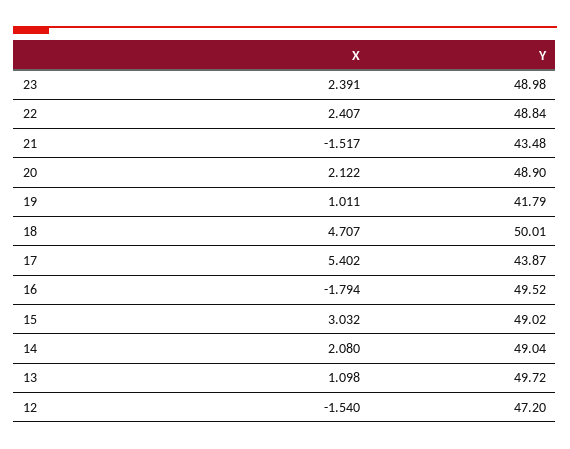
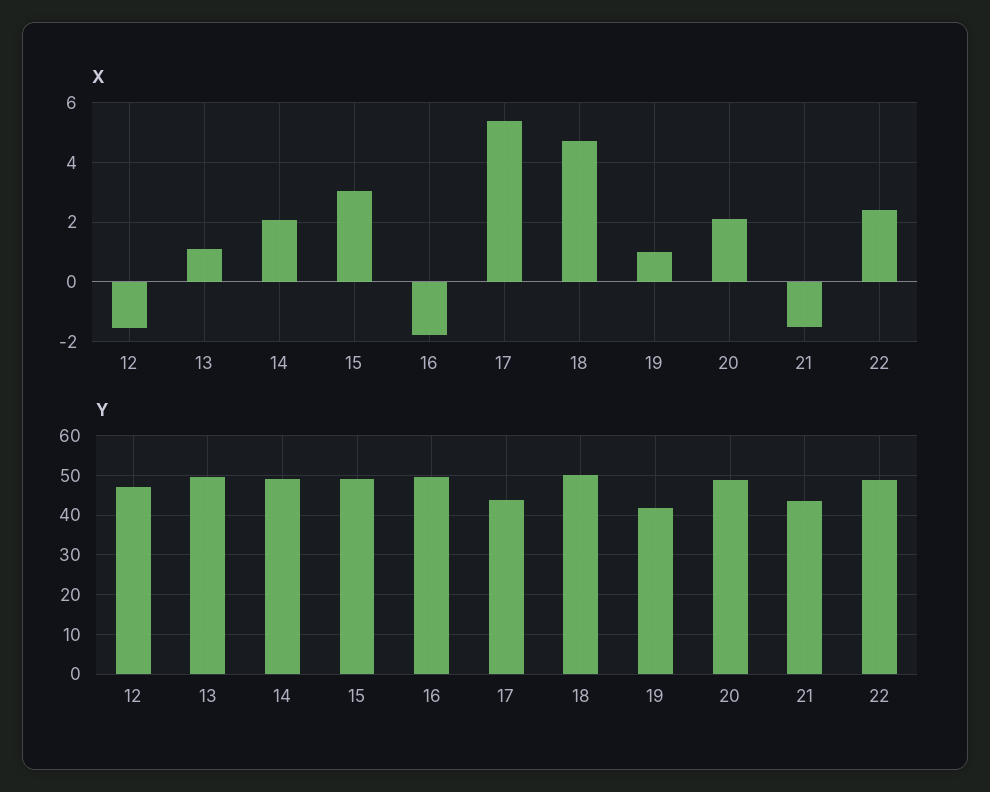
  {
    "X": {
-     "23": 2.391,
      "22": 2.407,
      "21": -1.517,
      "20": 2.122,
      "19": 1.011,
      "18": 4.707,
      "17": 5.402,
      "16": -1.794,
      "15": 3.032,
      "14": 2.08,
      "13": 1.098,
      "12": -1.54
    },
    "Y": {
-     "23": 48.98,
      "22": 48.84,
      "21": 43.48,
      "20": 48.9,
      "19": 41.79,
      "18": 50.01,
      "17": 43.87,
      "16": 49.52,
      "15": 49.02,
      "14": 49.04,
      "13": 49.72,
      "12": 47.2
    }
  }

